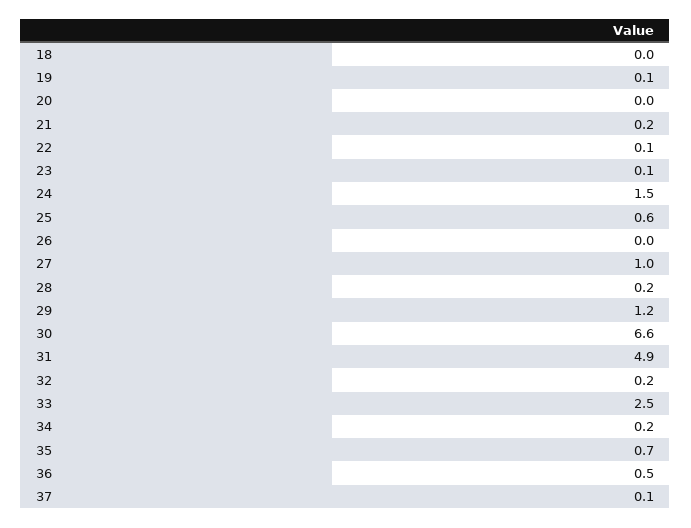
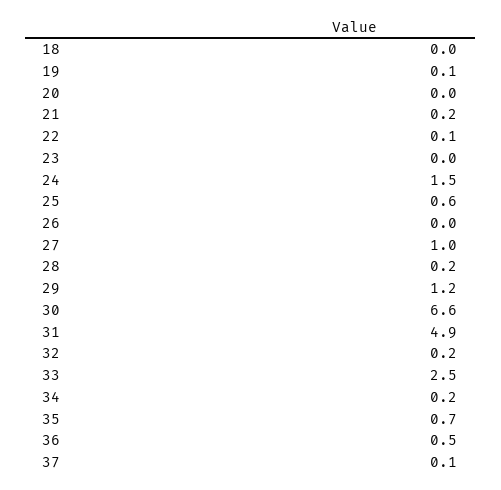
  {
    "18": 0,
    "19": 0.1,
    "20": 0,
    "21": 0.2,
    "22": 0.1,
-   "23": 0.1,
+   "23": 0,
    "24": 1.5,
    "25": 0.6,
    "26": 0,
    "27": 1,
    "28": 0.2,
    "29": 1.2,
    "30": 6.6,
    "31": 4.9,
    "32": 0.2,
    "33": 2.5,
    "34": 0.2,
    "35": 0.7,
    "36": 0.5,
    "37": 0.1
  }

